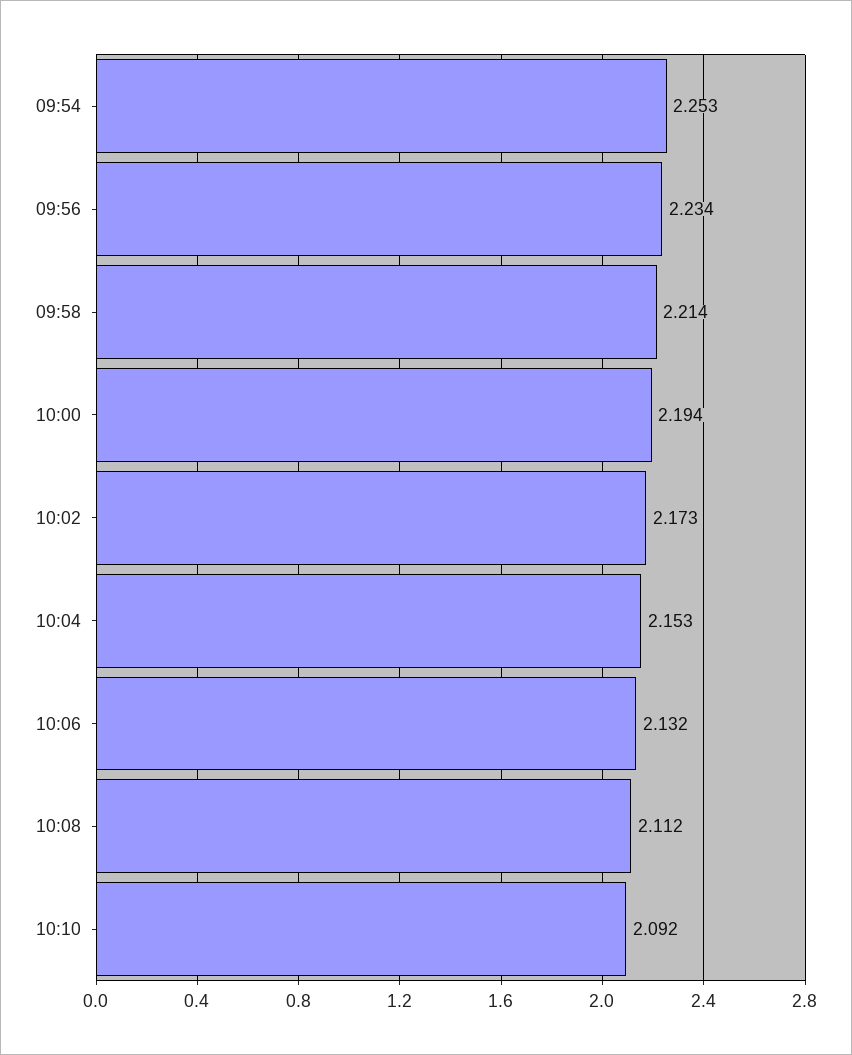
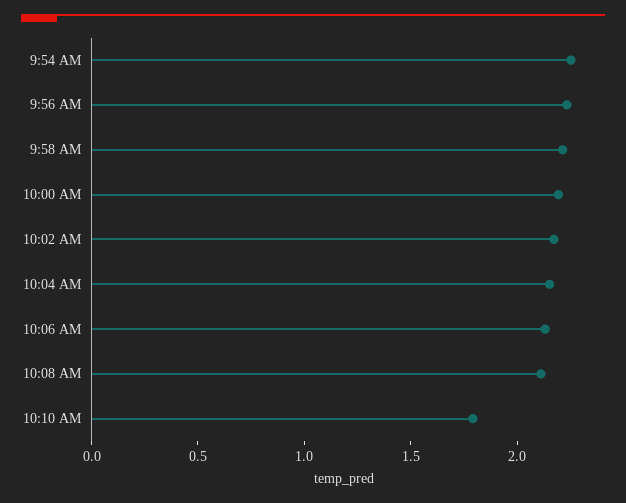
  {
    "09:54": 2.253,
    "09:56": 2.234,
    "09:58": 2.214,
    "10:00": 2.194,
    "10:02": 2.173,
    "10:04": 2.153,
    "10:06": 2.132,
    "10:08": 2.112,
-   "10:10": 2.092
+   "10:10": 1.8
  }

